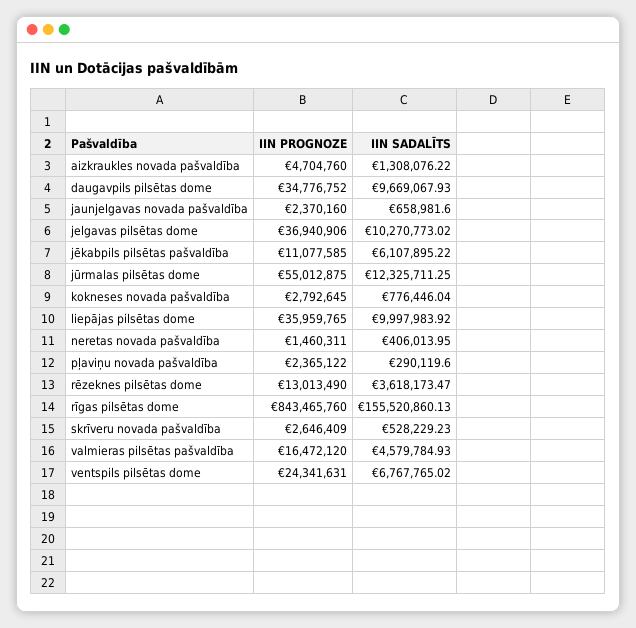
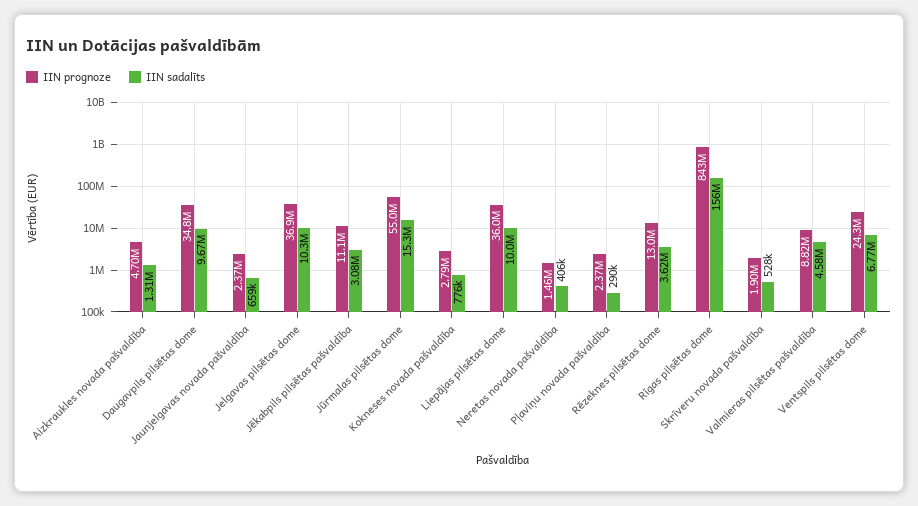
  {
    "IIN PROGNOZE": {
      "aizkraukles novada pašvaldība": 4704760,
      "daugavpils pilsētas dome": 34776752,
      "jaunjelgavas novada pašvaldība": 2370160,
      "jelgavas pilsētas dome": 36940906,
      "jēkabpils pilsētas pašvaldība": 11077585,
      "jūrmalas pilsētas dome": 55012875,
      "kokneses novada pašvaldība": 2792645,
      "liepājas pilsētas dome": 35959765,
      "neretas novada pašvaldība": 1460311,
      "pļaviņu novada pašvaldība": 2365122,
      "rēzeknes pilsētas dome": 13013490,
      "rīgas pilsētas dome": 843465760,
-     "skrīveru novada pašvaldība": 2646409,
+     "skrīveru novada pašvaldība": 1900000,
-     "valmieras pilsētas pašvaldība": 16472120,
+     "valmieras pilsētas pašvaldība": 8820000,
      "ventspils pilsētas dome": 24341631
    },
    "IIN SADALĪTS": {
      "aizkraukles novada pašvaldība": 1308076.22,
      "daugavpils pilsētas dome": 9669067.93,
      "jaunjelgavas novada pašvaldība": 658981.6,
      "jelgavas pilsētas dome": 10270773.02,
-     "jēkabpils pilsētas pašvaldība": 6107895.22,
+     "jēkabpils pilsētas pašvaldība": 3080000,
-     "jūrmalas pilsētas dome": 12325711.25,
+     "jūrmalas pilsētas dome": 15300000,
      "kokneses novada pašvaldība": 776446.04,
      "liepājas pilsētas dome": 9997983.92,
      "neretas novada pašvaldība": 406013.95,
      "pļaviņu novada pašvaldība": 290119.6,
      "rēzeknes pilsētas dome": 3618173.47,
      "rīgas pilsētas dome": 155520860.13,
      "skrīveru novada pašvaldība": 528229.23,
      "valmieras pilsētas pašvaldība": 4579784.93,
      "ventspils pilsētas dome": 6767765.02
    }
  }

